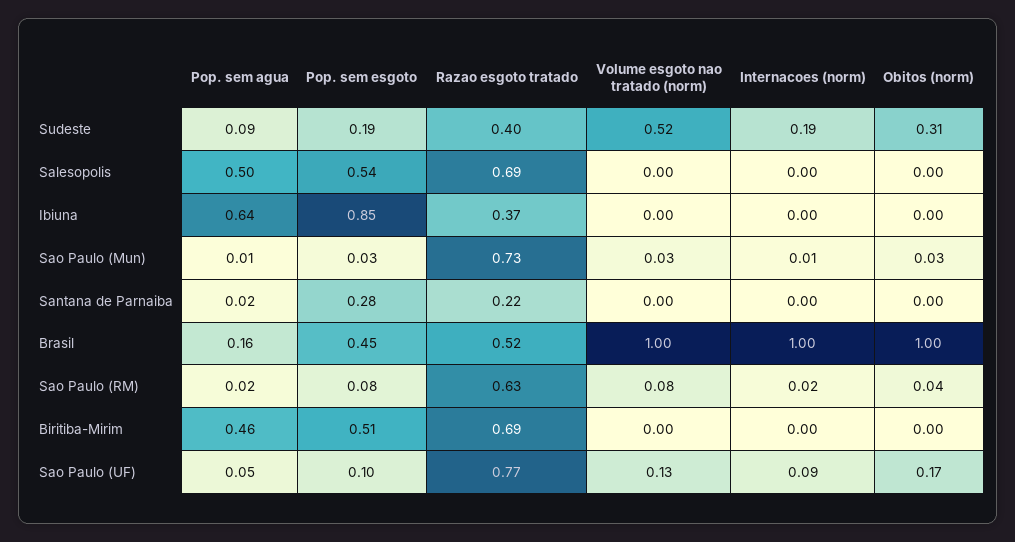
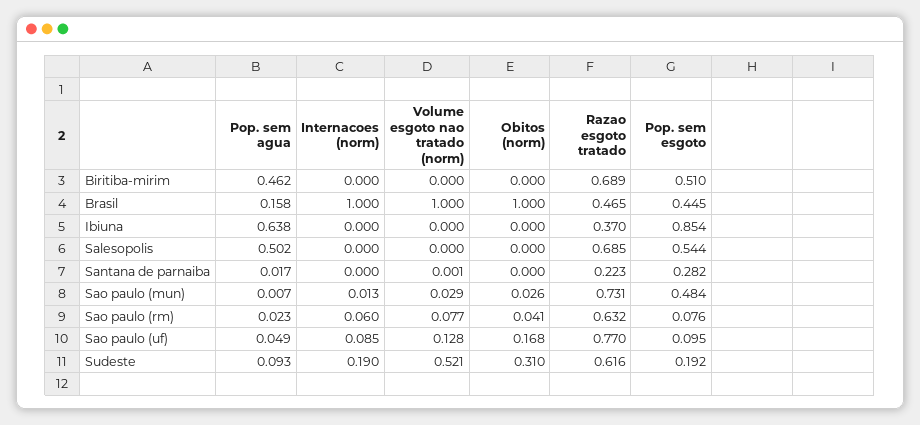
  {
    "Pop. sem agua": {
      "Sudeste": 0.093,
      "Salesopolis": 0.502,
      "Ibiuna": 0.638,
      "Sao Paulo (Mun)": 0.007,
      "Santana de Parnaiba": 0.017,
      "Brasil": 0.158,
      "Sao Paulo (RM)": 0.023,
      "Biritiba-Mirim": 0.462,
      "Sao Paulo (UF)": 0.049
    },
    "Pop. sem esgoto": {
      "Sudeste": 0.192,
      "Salesopolis": 0.544,
      "Ibiuna": 0.854,
-     "Sao Paulo (Mun)": 0.03,
+     "Sao Paulo (Mun)": 0.484,
      "Santana de Parnaiba": 0.282,
      "Brasil": 0.445,
      "Sao Paulo (RM)": 0.076,
      "Biritiba-Mirim": 0.51,
      "Sao Paulo (UF)": 0.095
    },
    "Razao esgoto tratado": {
-     "Sudeste": 0.4,
+     "Sudeste": 0.616,
      "Salesopolis": 0.685,
      "Ibiuna": 0.37,
      "Sao Paulo (Mun)": 0.731,
      "Santana de Parnaiba": 0.223,
-     "Brasil": 0.52,
+     "Brasil": 0.465,
      "Sao Paulo (RM)": 0.632,
      "Biritiba-Mirim": 0.689,
      "Sao Paulo (UF)": 0.77
    },
    "Volume esgoto nao tratado (norm)": {
      "Sudeste": 0.521,
      "Salesopolis": 0,
      "Ibiuna": 0,
      "Sao Paulo (Mun)": 0.029,
      "Santana de Parnaiba": 0.001,
      "Brasil": 1,
      "Sao Paulo (RM)": 0.077,
      "Biritiba-Mirim": 0,
      "Sao Paulo (UF)": 0.128
    },
    "Internacoes (norm)": {
      "Sudeste": 0.19,
      "Salesopolis": 0,
      "Ibiuna": 0,
      "Sao Paulo (Mun)": 0.013,
      "Santana de Parnaiba": 0,
      "Brasil": 1,
-     "Sao Paulo (RM)": 0.02,
+     "Sao Paulo (RM)": 0.06,
      "Biritiba-Mirim": 0,
      "Sao Paulo (UF)": 0.085
    },
    "Obitos (norm)": {
      "Sudeste": 0.31,
      "Salesopolis": 0,
      "Ibiuna": 0,
      "Sao Paulo (Mun)": 0.026,
      "Santana de Parnaiba": 0,
      "Brasil": 1,
      "Sao Paulo (RM)": 0.041,
      "Biritiba-Mirim": 0,
      "Sao Paulo (UF)": 0.168
    }
  }

